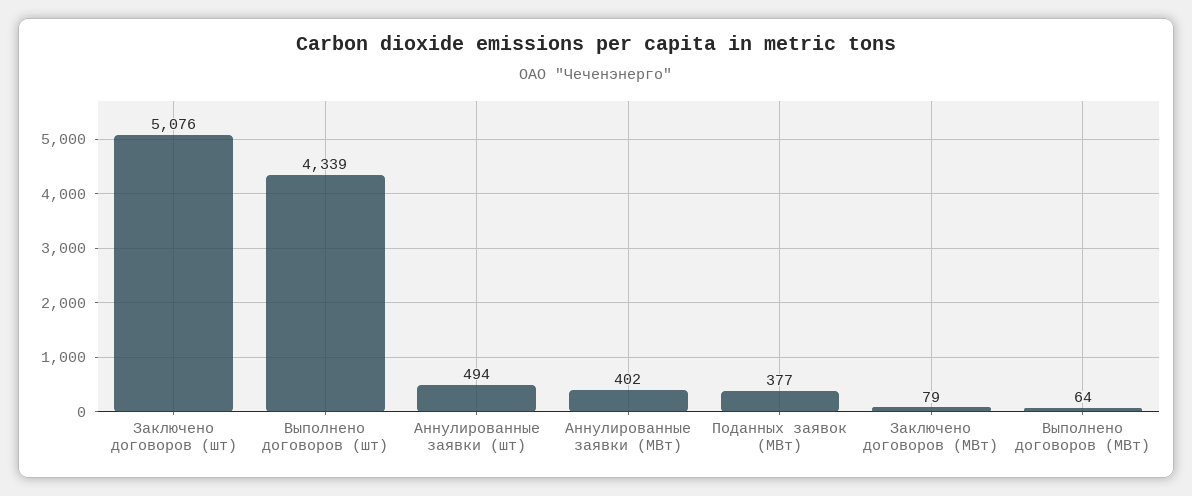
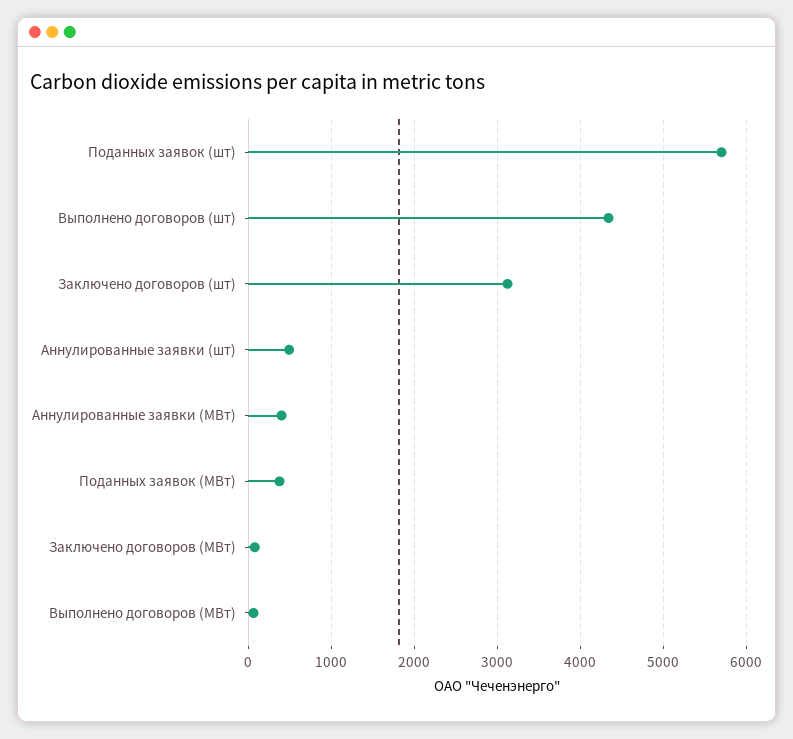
  {
-   "Заключено договоров (шт)": 5076,
+   "Заключено договоров (шт)": 3100,
    "Выполнено договоров (шт)": 4339,
    "Аннулированные заявки (шт)": 494,
    "Аннулированные заявки (МВт)": 402,
    "Поданных заявок (МВт)": 377,
    "Заключено договоров (МВт)": 79,
-   "Выполнено договоров (МВт)": 64
+   "Выполнено договоров (МВт)": 64,
+   "Поданных заявок (шт)": 5700
  }

